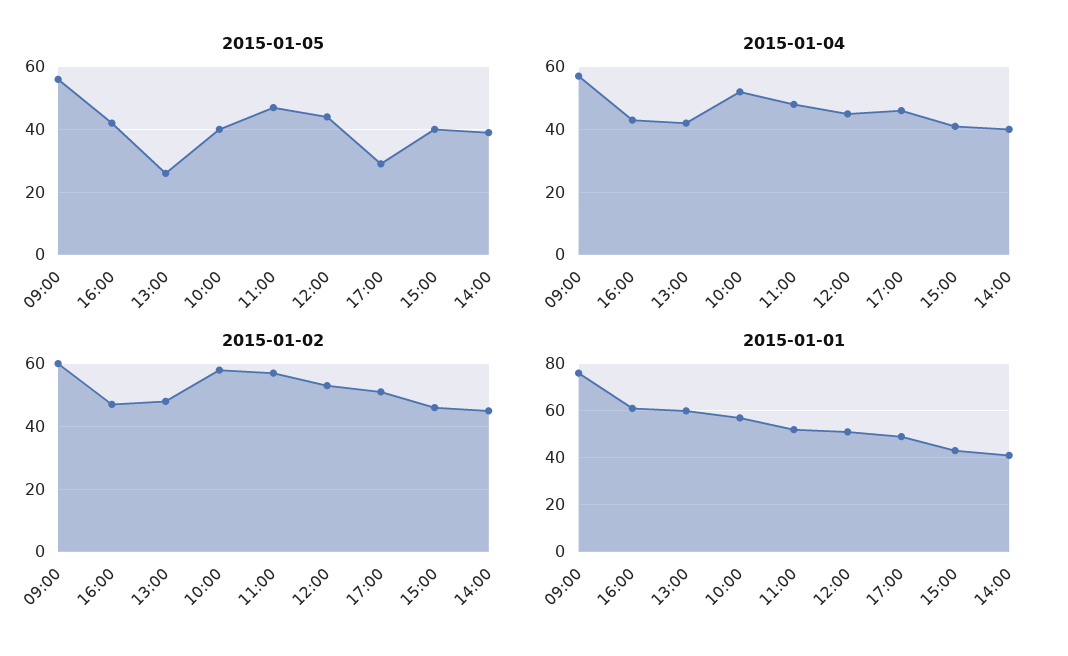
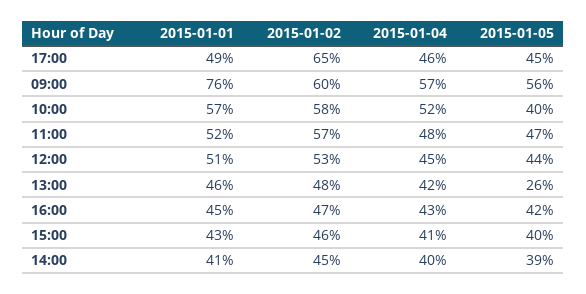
  {
    "2015-01-05": {
      "09:00": 56,
      "16:00": 42,
      "13:00": 26,
      "10:00": 40,
      "11:00": 47,
      "12:00": 44,
-     "17:00": 30,
+     "17:00": 45,
      "15:00": 40,
      "14:00": 39
    },
    "2015-01-04": {
      "09:00": 57,
      "16:00": 43,
      "13:00": 42,
      "10:00": 52,
      "11:00": 48,
      "12:00": 45,
      "17:00": 46,
      "15:00": 41,
      "14:00": 40
    },
    "2015-01-02": {
      "09:00": 60,
      "16:00": 47,
      "13:00": 48,
      "10:00": 58,
      "11:00": 57,
      "12:00": 53,
-     "17:00": 50,
+     "17:00": 65,
      "15:00": 46,
      "14:00": 45
    },
    "2015-01-01": {
      "09:00": 76,
-     "16:00": 60,
+     "16:00": 45,
-     "13:00": 60,
+     "13:00": 46,
      "10:00": 57,
      "11:00": 52,
      "12:00": 51,
      "17:00": 49,
      "15:00": 43,
      "14:00": 41
    }
  }

